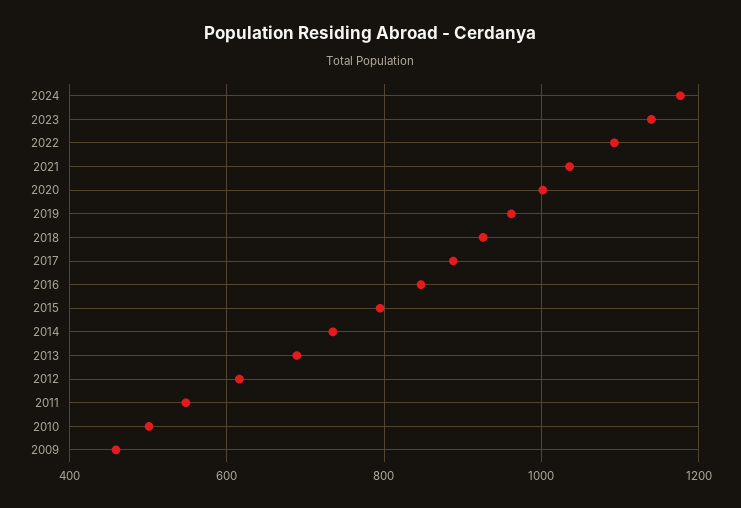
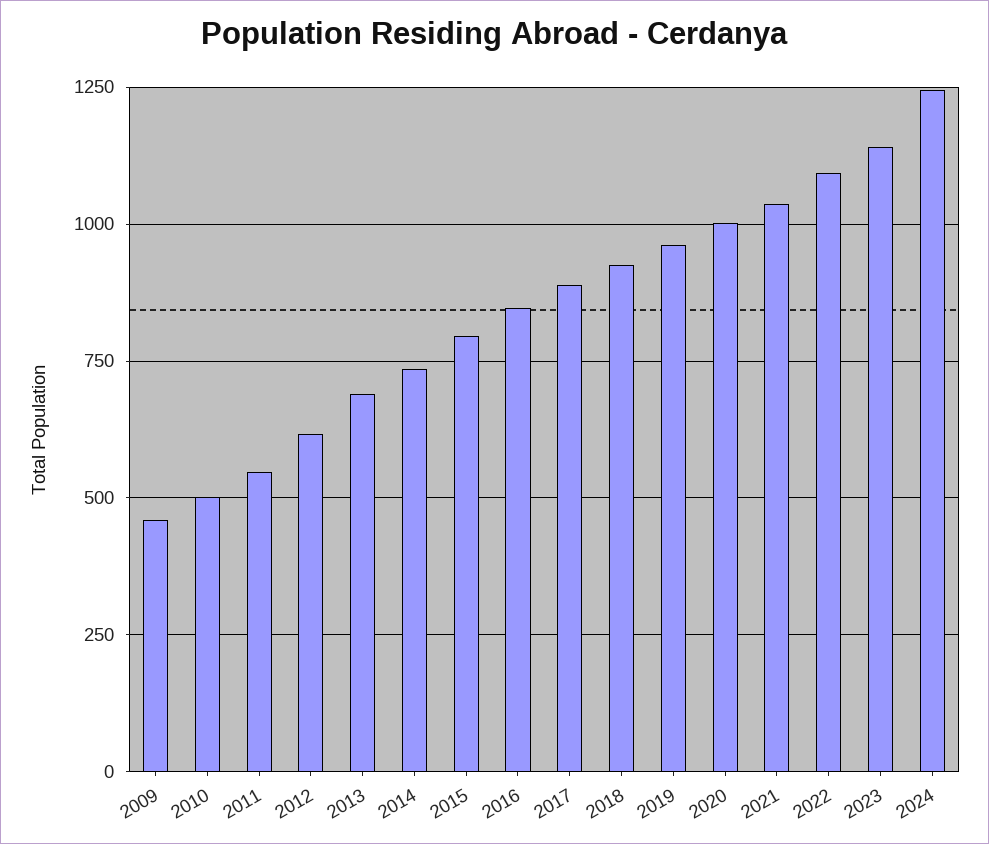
  {
-   "2024": 1180,
+   "2024": 1250,
    "2023": 1140,
    "2022": 1100,
    "2021": 1040,
    "2020": 1000,
    "2019": 960,
    "2018": 920,
    "2017": 880,
    "2016": 840,
    "2015": 800,
    "2014": 740,
    "2013": 680,
    "2012": 620,
    "2011": 540,
    "2010": 500,
    "2009": 460
  }

